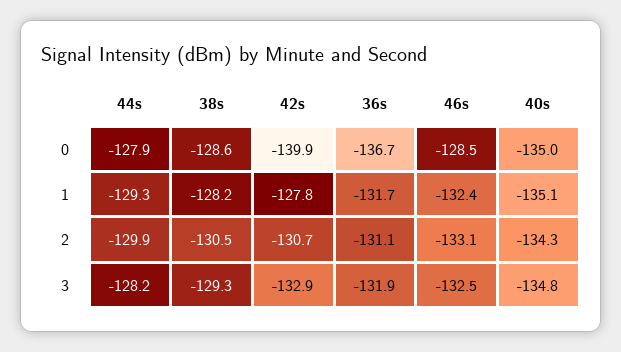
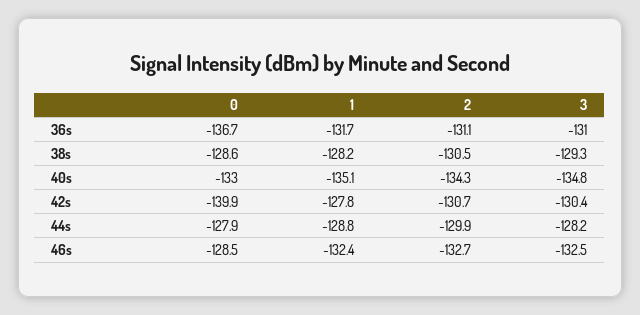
  {
    "44s": {
      "0": -127.9,
-     "1": -129.3,
+     "1": -128.8,
      "2": -129.9,
      "3": -128.2
    },
    "38s": {
      "0": -128.6,
      "1": -128.2,
      "2": -130.5,
      "3": -129.3
    },
    "42s": {
      "0": -139.9,
      "1": -127.8,
      "2": -130.7,
-     "3": -132.9
+     "3": -130.4
    },
    "36s": {
      "0": -136.7,
      "1": -131.7,
      "2": -131.1,
-     "3": -131.9
+     "3": -131
    },
    "46s": {
      "0": -128.5,
      "1": -132.4,
-     "2": -133.1,
+     "2": -132.7,
      "3": -132.5
    },
    "40s": {
-     "0": -135,
+     "0": -133,
      "1": -135.1,
      "2": -134.3,
      "3": -134.8
    }
  }

